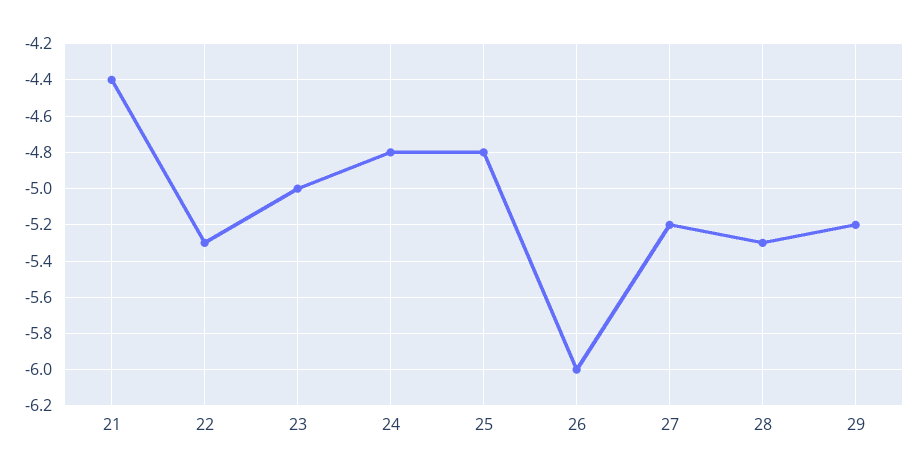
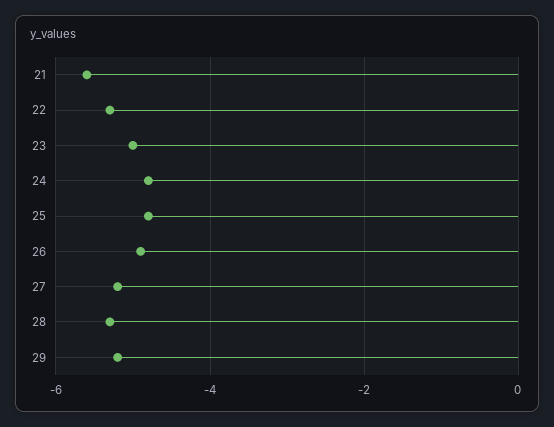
  {
-   "21": -4.4,
+   "21": -5.5,
    "22": -5.3,
    "23": -5,
    "24": -4.8,
    "25": -4.8,
-   "26": -6,
+   "26": -5,
    "27": -5.2,
    "28": -5.3,
    "29": -5.2
  }

